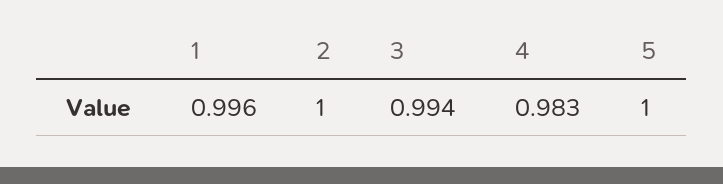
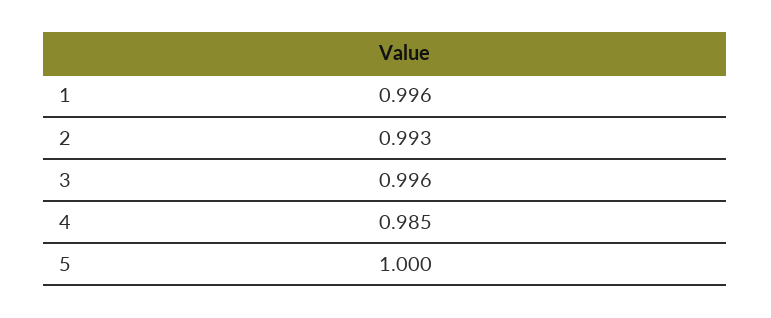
  {
    "1": 0.996,
-   "2": 1,
+   "2": 0.993,
-   "3": 0.994,
+   "3": 0.996,
-   "4": 0.983,
+   "4": 0.985,
    "5": 1
  }

